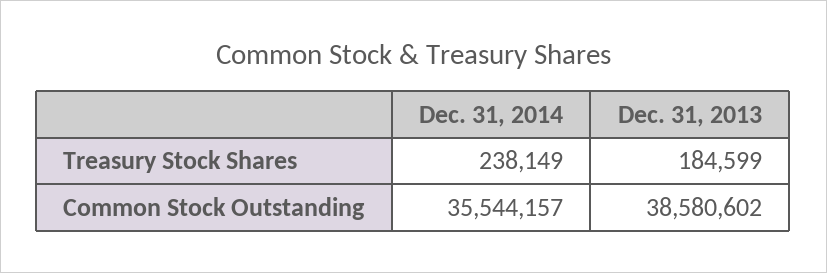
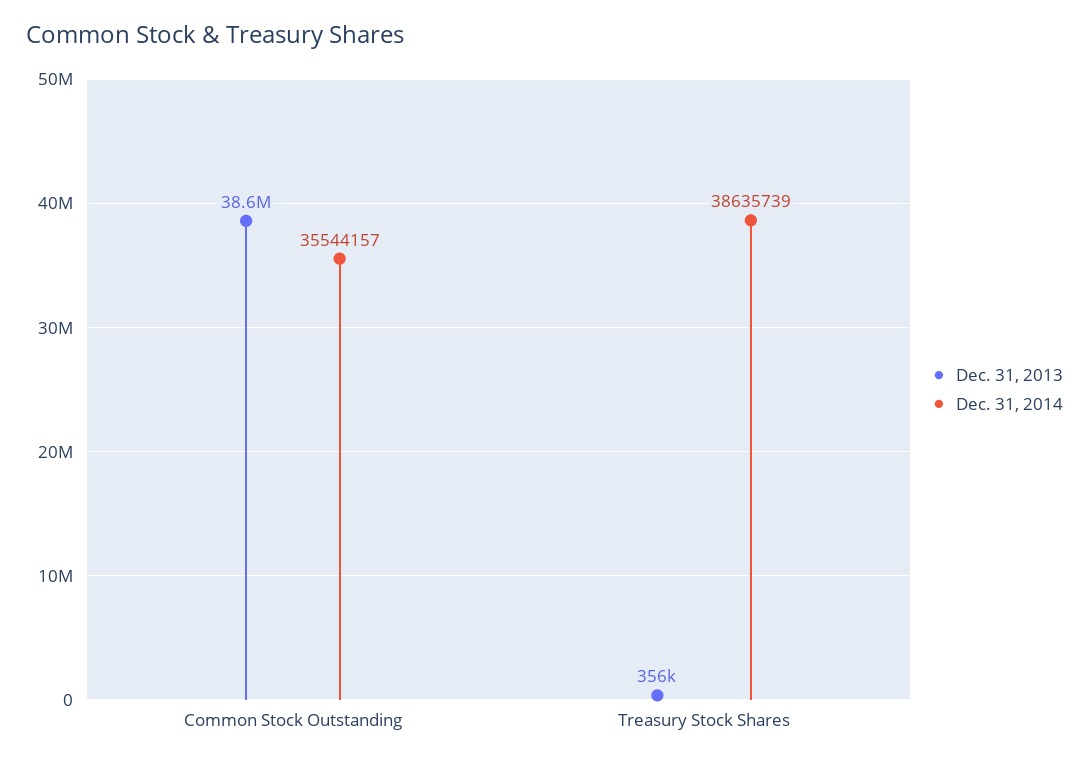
  {
    "Dec. 31, 2014": {
-     "Treasury Stock Shares": 238149,
+     "Treasury Stock Shares": 38635739,
      "Common Stock Outstanding": 35544157
    },
    "Dec. 31, 2013": {
-     "Treasury Stock Shares": 184599,
+     "Treasury Stock Shares": 356000,
      "Common Stock Outstanding": 38580602
    }
  }

